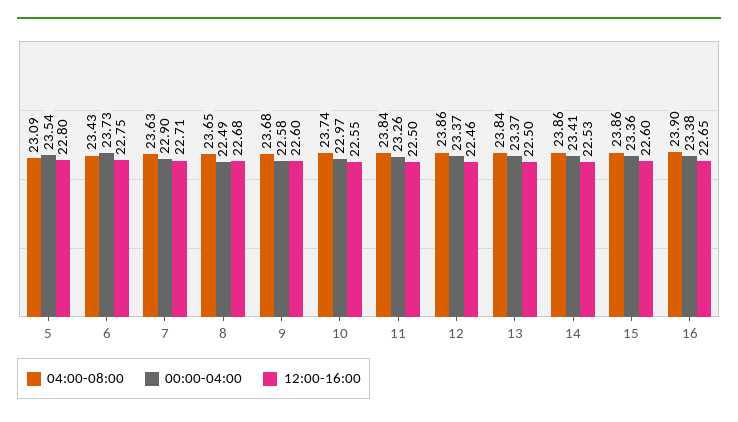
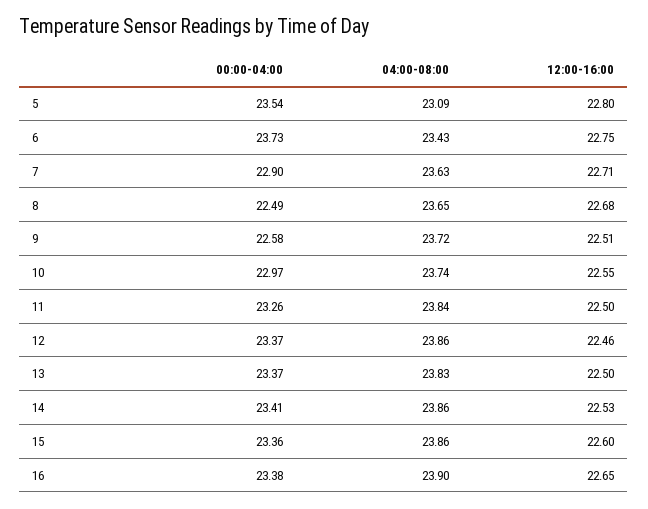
  {
    "04:00-08:00": {
      "5": 23.09,
      "6": 23.43,
      "7": 23.63,
      "8": 23.65,
-     "9": 23.68,
+     "9": 23.72,
      "10": 23.74,
      "11": 23.84,
      "12": 23.86,
-     "13": 23.84,
+     "13": 23.83,
      "14": 23.86,
      "15": 23.86,
      "16": 23.9
    },
    "00:00-04:00": {
      "5": 23.54,
      "6": 23.73,
      "7": 22.9,
      "8": 22.49,
      "9": 22.58,
      "10": 22.97,
      "11": 23.26,
      "12": 23.37,
      "13": 23.37,
      "14": 23.41,
      "15": 23.36,
      "16": 23.38
    },
    "12:00-16:00": {
      "5": 22.8,
      "6": 22.75,
      "7": 22.71,
      "8": 22.68,
-     "9": 22.6,
+     "9": 22.51,
      "10": 22.55,
      "11": 22.5,
      "12": 22.46,
      "13": 22.5,
      "14": 22.53,
      "15": 22.6,
      "16": 22.65
    }
  }

